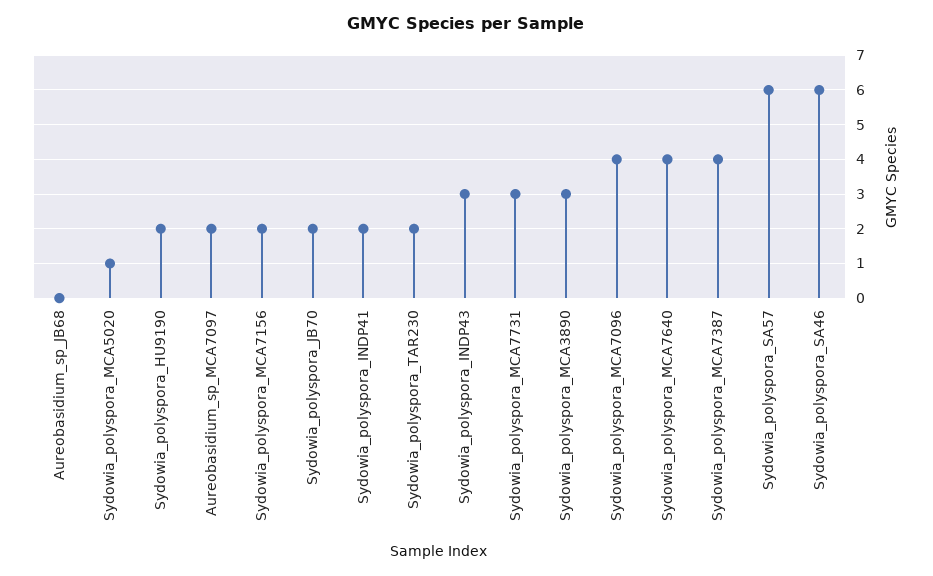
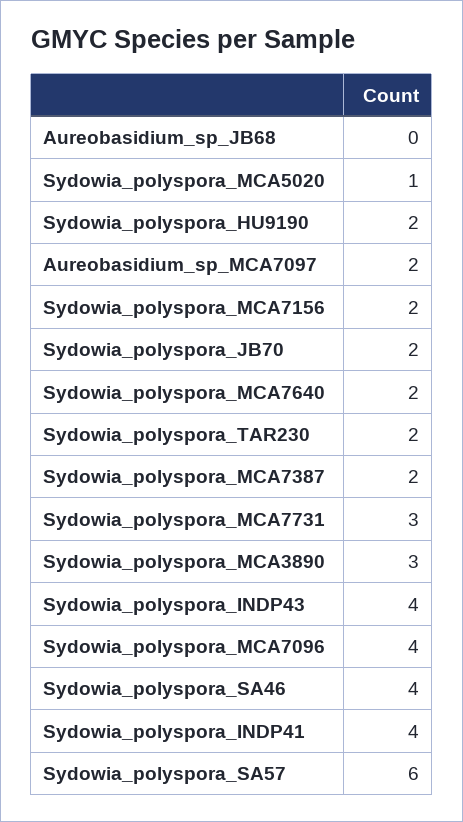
  {
    "Aureobasidium_sp_JB68": 0,
    "Sydowia_polyspora_MCA5020": 1,
    "Sydowia_polyspora_HU9190": 2,
    "Aureobasidium_sp_MCA7097": 2,
    "Sydowia_polyspora_MCA7156": 2,
    "Sydowia_polyspora_JB70": 2,
-   "Sydowia_polyspora_INDP41": 2,
+   "Sydowia_polyspora_INDP41": 4,
    "Sydowia_polyspora_TAR230": 2,
-   "Sydowia_polyspora_INDP43": 3,
+   "Sydowia_polyspora_INDP43": 4,
    "Sydowia_polyspora_MCA7731": 3,
    "Sydowia_polyspora_MCA3890": 3,
    "Sydowia_polyspora_MCA7096": 4,
-   "Sydowia_polyspora_MCA7640": 4,
+   "Sydowia_polyspora_MCA7640": 2,
-   "Sydowia_polyspora_MCA7387": 4,
+   "Sydowia_polyspora_MCA7387": 2,
    "Sydowia_polyspora_SA57": 6,
-   "Sydowia_polyspora_SA46": 6
+   "Sydowia_polyspora_SA46": 4
  }

